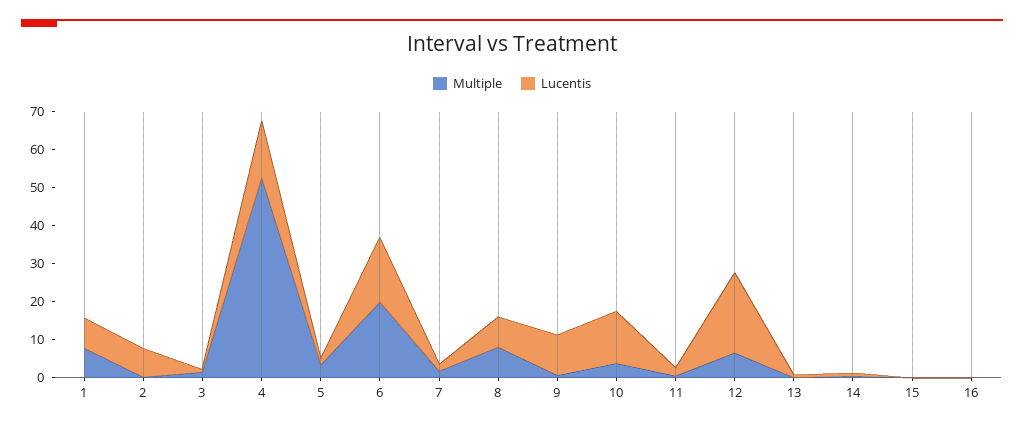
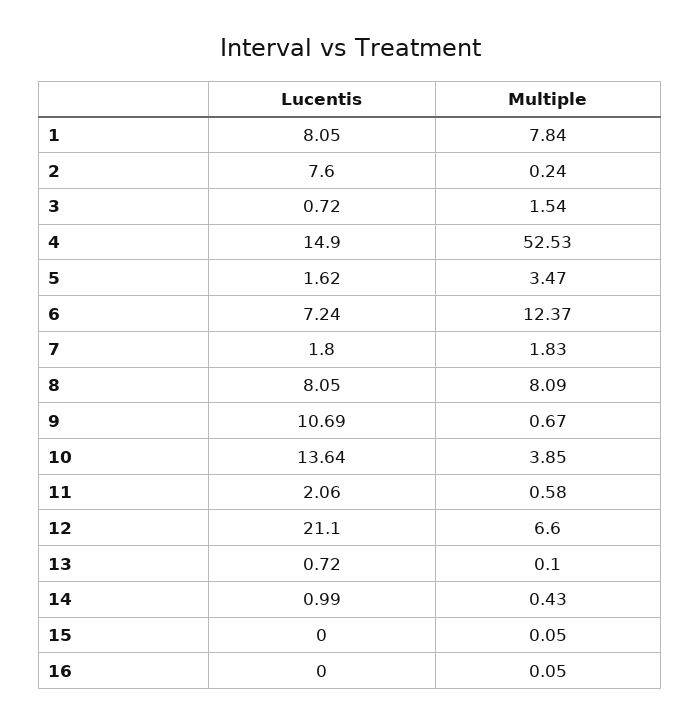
  {
    "Multiple": {
      "1": 7.84,
      "2": 0.24,
      "3": 1.54,
      "4": 52.53,
      "5": 3.47,
-     "6": 20,
+     "6": 12.37,
      "7": 1.83,
      "8": 8.09,
      "9": 0.67,
      "10": 3.85,
      "11": 0.58,
      "12": 6.6,
      "13": 0.1,
      "14": 0.43,
      "15": 0.05,
      "16": 0.05
    },
    "Lucentis": {
      "1": 8.05,
      "2": 7.6,
      "3": 0.72,
      "4": 14.9,
      "5": 1.62,
-     "6": 17.5,
+     "6": 7.24,
      "7": 1.8,
      "8": 8.05,
      "9": 10.69,
      "10": 13.64,
      "11": 2.06,
      "12": 21.1,
      "13": 0.72,
      "14": 0.99,
      "15": 0,
      "16": 0
    }
  }

